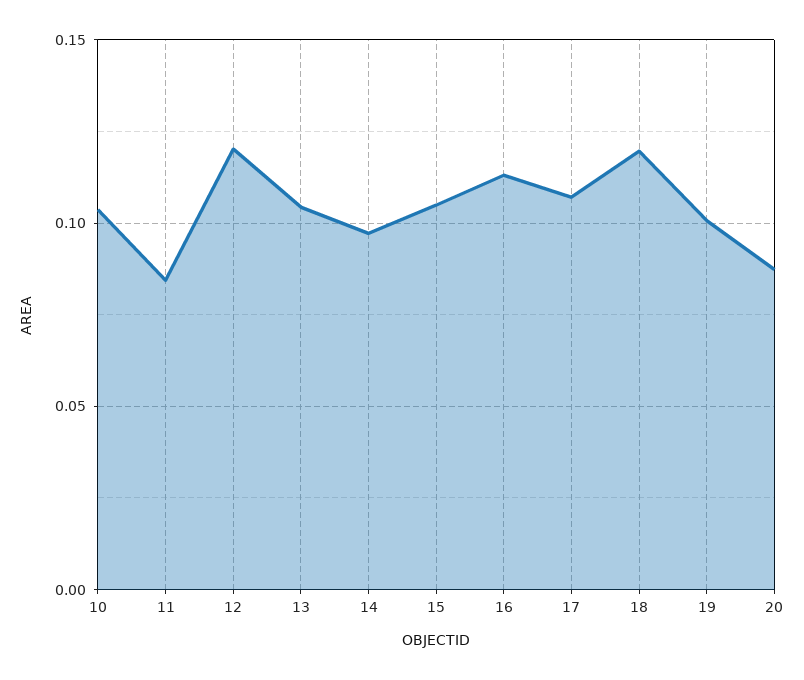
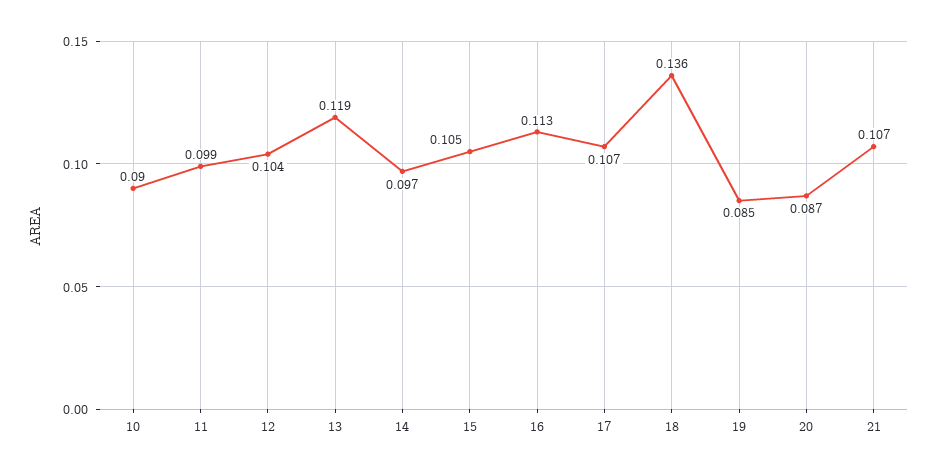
  {
-   "10": 0.105,
+   "10": 0.09,
-   "11": 0.085,
+   "11": 0.099,
-   "12": 0.12,
+   "12": 0.104,
-   "13": 0.105,
+   "13": 0.119,
    "14": 0.097,
    "15": 0.105,
    "16": 0.113,
    "17": 0.107,
-   "18": 0.12,
+   "18": 0.136,
-   "19": 0.1,
+   "19": 0.085,
-   "20": 0.087
+   "20": 0.087,
+   "21": 0.107
  }

